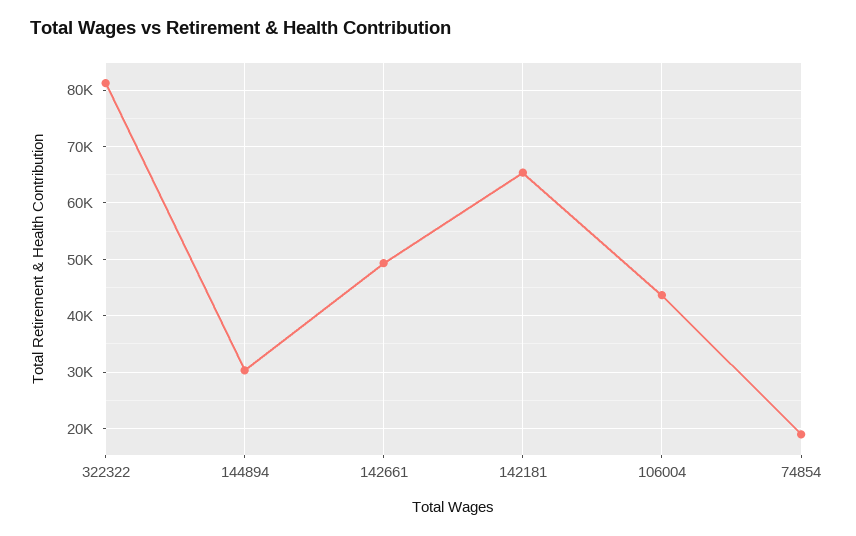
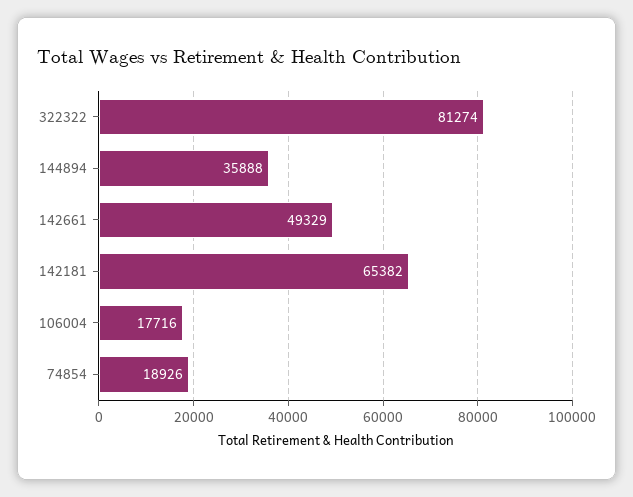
  {
    "322322": 81274,
-   "144894": 30000,
+   "144894": 35888,
    "142661": 49329,
    "142181": 65382,
-   "106004": 44000,
+   "106004": 17716,
    "74854": 18926
  }

